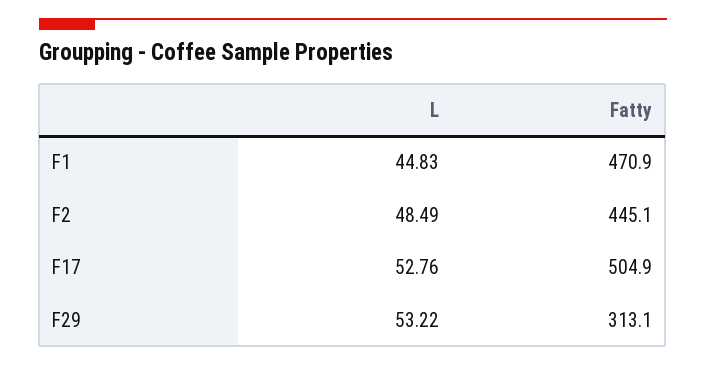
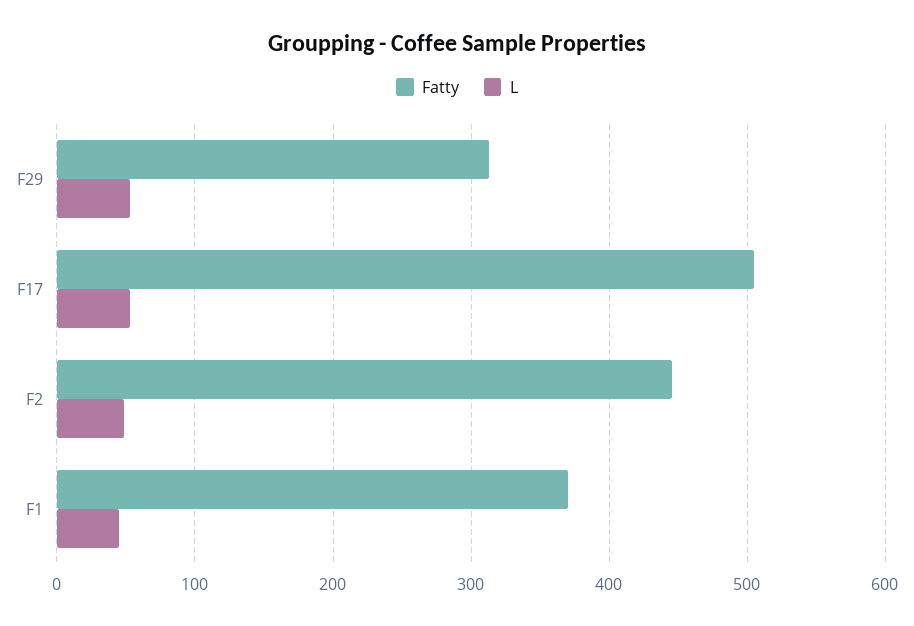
  {
    "L": {
      "F1": 44.83,
      "F2": 48.49,
      "F17": 52.76,
      "F29": 53.22
    },
    "Fatty": {
-     "F1": 470.9,
+     "F1": 370,
      "F2": 445.1,
      "F17": 504.9,
      "F29": 313.1
    }
  }

